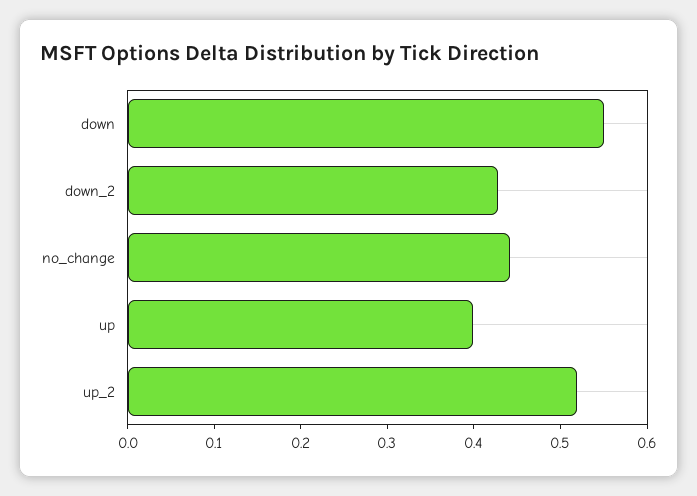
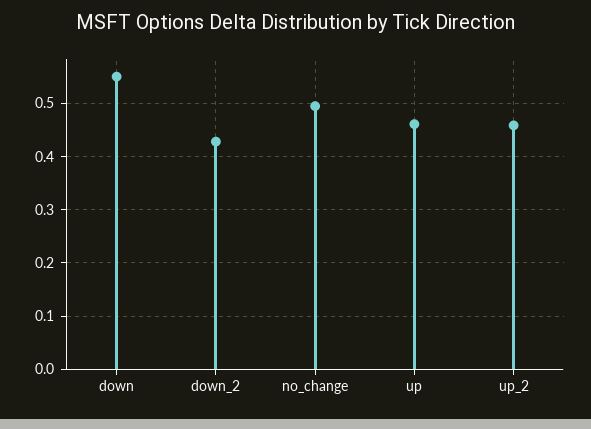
  {
    "down": 0.56,
    "down_2": 0.42,
-   "no_change": 0.44,
+   "no_change": 0.5,
-   "up": 0.4,
+   "up": 0.46,
-   "up_2": 0.52
+   "up_2": 0.46
  }

